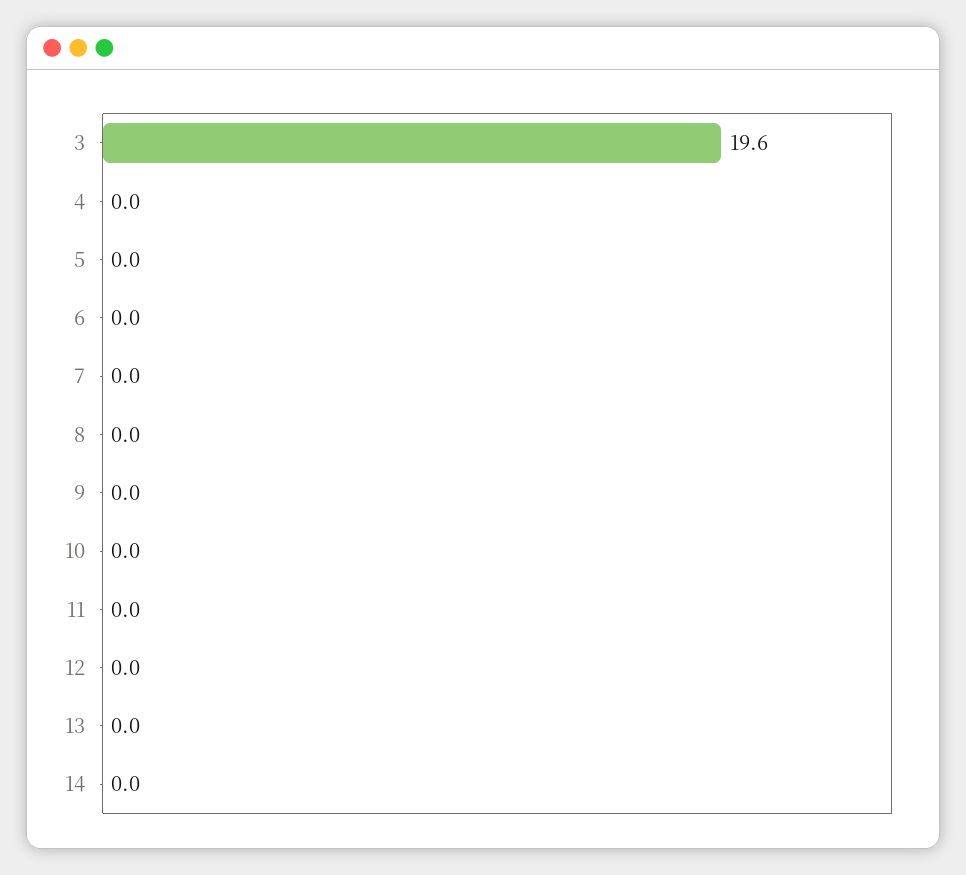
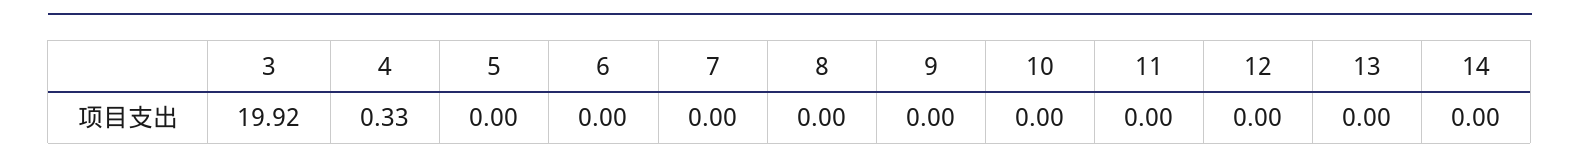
  {
-   "3": 19.6,
+   "3": 19.92,
-   "4": 0,
+   "4": 0.33,
    "5": 0,
    "6": 0,
    "7": 0,
    "8": 0,
    "9": 0,
    "10": 0,
    "11": 0,
    "12": 0,
    "13": 0,
    "14": 0
  }

